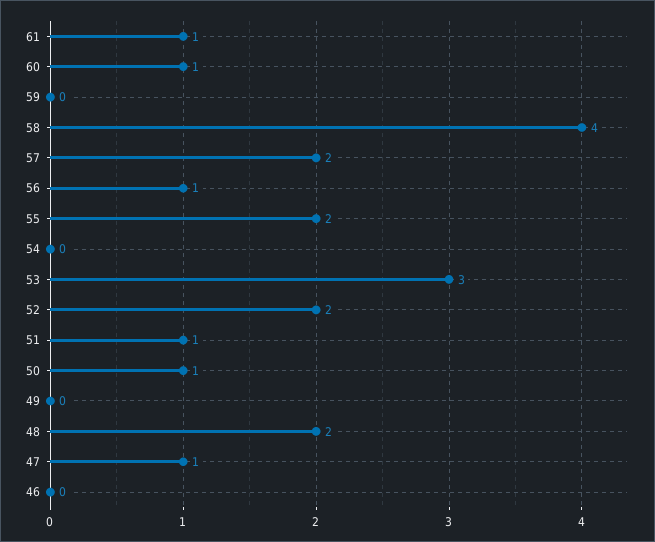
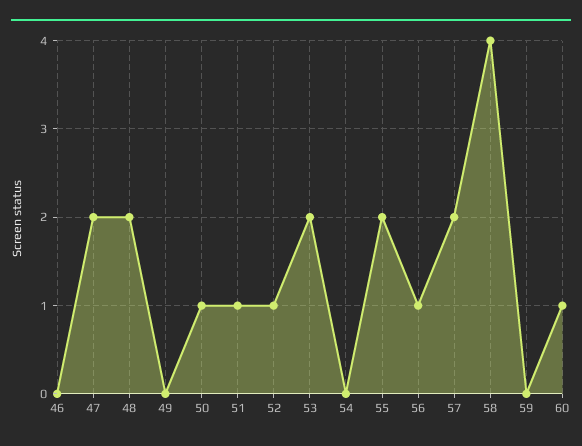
  {
-   "61": 1,
    "60": 1,
    "59": 0,
    "58": 4,
    "57": 2,
    "56": 1,
    "55": 2,
    "54": 0,
-   "53": 3,
+   "53": 2,
-   "52": 2,
+   "52": 1,
    "51": 1,
    "50": 1,
    "49": 0,
    "48": 2,
-   "47": 1,
+   "47": 2,
    "46": 0
  }

